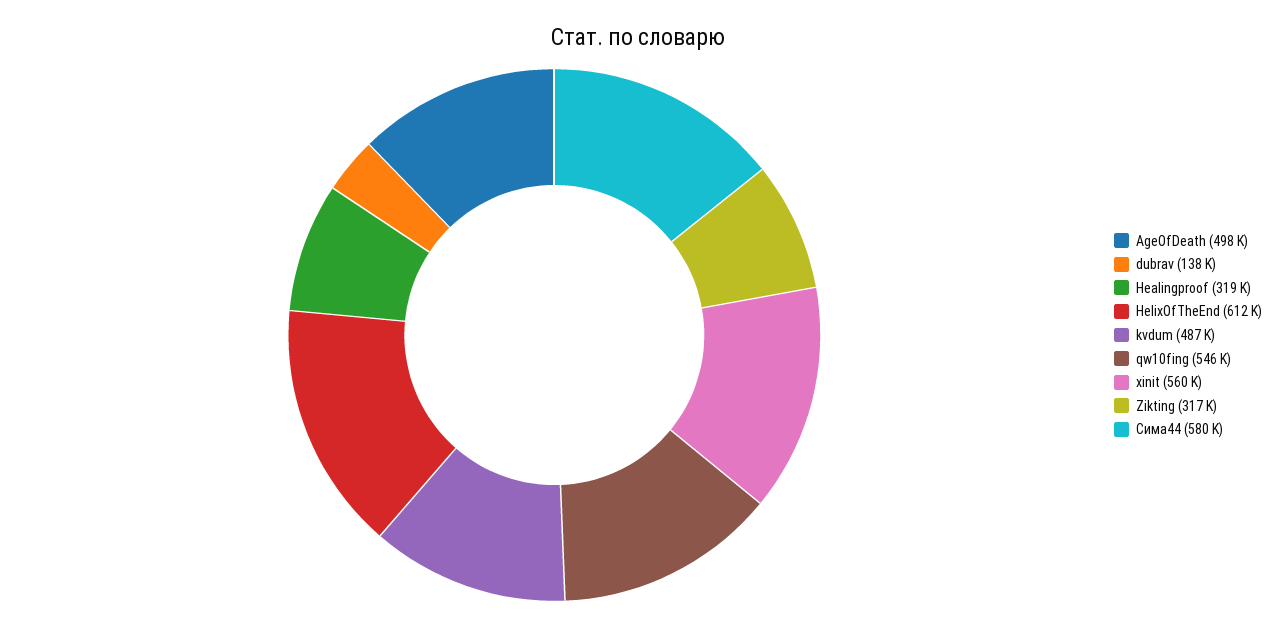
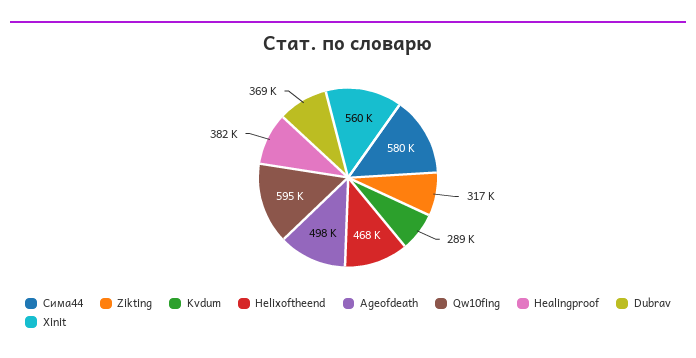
  {
    "AgeOfDeath": 498000,
-   "dubrav": 138000,
+   "dubrav": 369000,
-   "Healingproof": 319000,
+   "Healingproof": 382000,
-   "HelixOfTheEnd": 612000,
+   "HelixOfTheEnd": 468000,
-   "kvdum": 487000,
+   "kvdum": 289000,
-   "qw10fing": 546000,
+   "qw10fing": 595000,
    "xinit": 560000,
    "Zikting": 317000,
    "Сима44": 580000
  }

